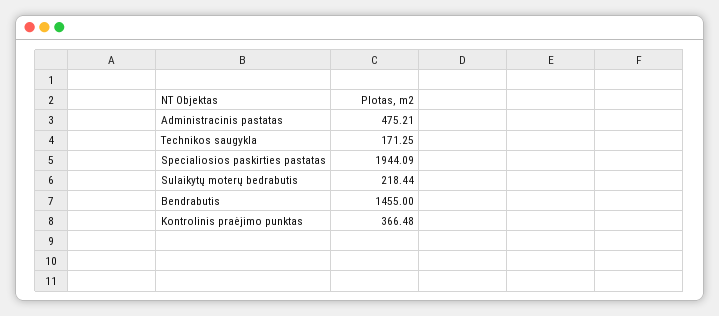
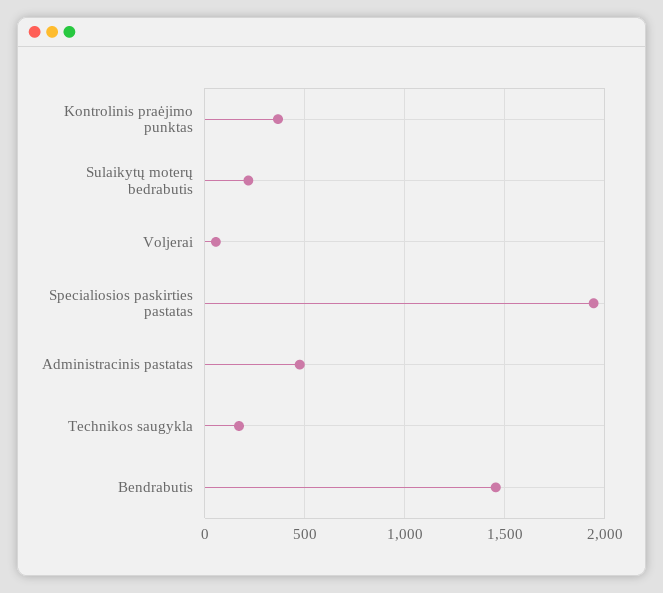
  {
    "Administracinis pastatas": 475.21,
    "Technikos saugykla": 171.25,
    "Specialiosios paskirties pastatas": 1944.09,
    "Sulaikytų moterų bedrabutis": 218.44,
    "Bendrabutis": 1455,
-   "Kontrolinis praėjimo punktas": 366.48
+   "Kontrolinis praėjimo punktas": 366.48,
+   "Voljerai": 50
  }

